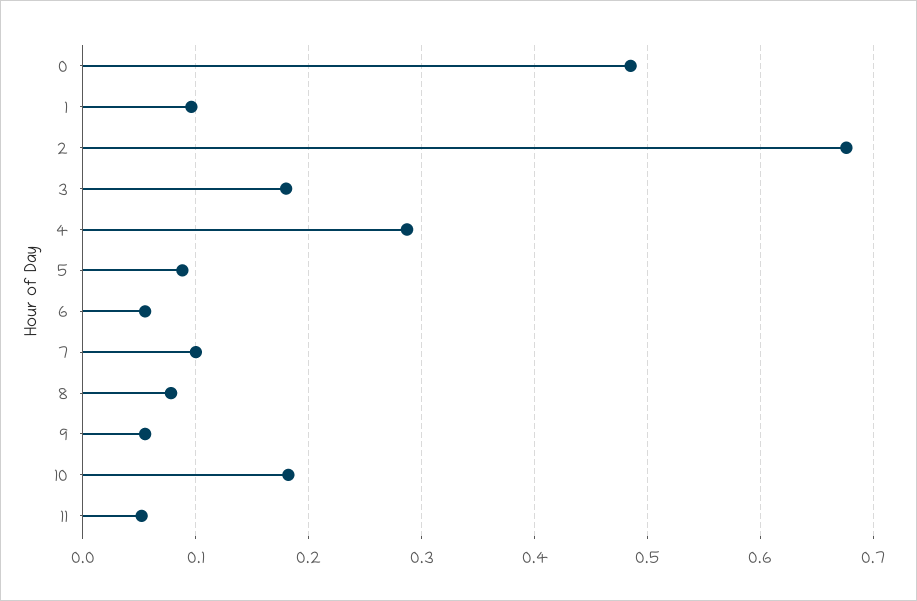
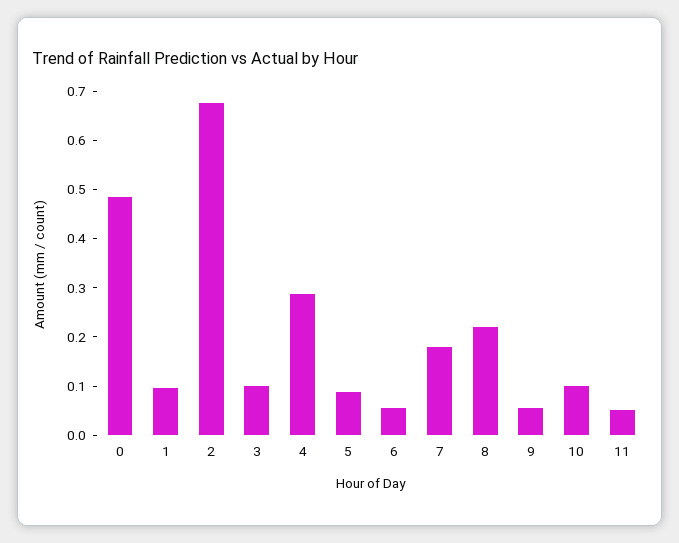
  {
    "0": 0.49,
    "1": 0.1,
    "2": 0.68,
-   "3": 0.18,
+   "3": 0.1,
    "4": 0.29,
    "5": 0.09,
    "6": 0.06,
-   "7": 0.1,
+   "7": 0.18,
-   "8": 0.08,
+   "8": 0.22,
    "9": 0.06,
-   "10": 0.18,
+   "10": 0.1,
    "11": 0.05
  }

